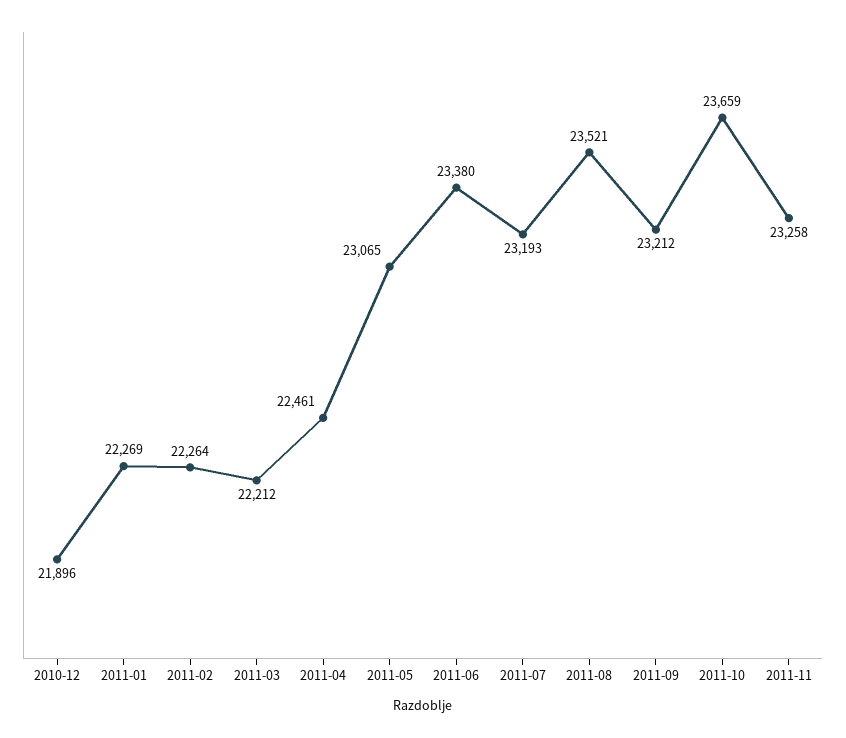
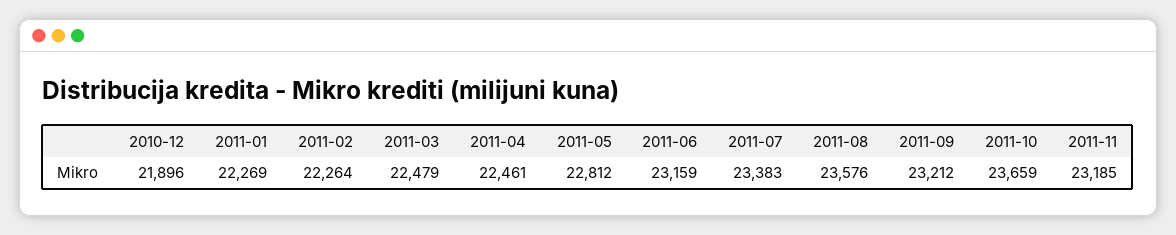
  {
    "2010-12": 21896,
    "2011-01": 22269,
    "2011-02": 22264,
-   "2011-03": 22212,
+   "2011-03": 22479,
    "2011-04": 22461,
-   "2011-05": 23065,
+   "2011-05": 22812,
-   "2011-06": 23380,
+   "2011-06": 23159,
-   "2011-07": 23193,
+   "2011-07": 23383,
-   "2011-08": 23521,
+   "2011-08": 23576,
    "2011-09": 23212,
    "2011-10": 23659,
-   "2011-11": 23258
+   "2011-11": 23185
  }

